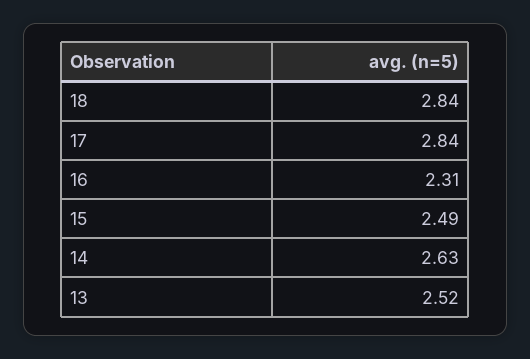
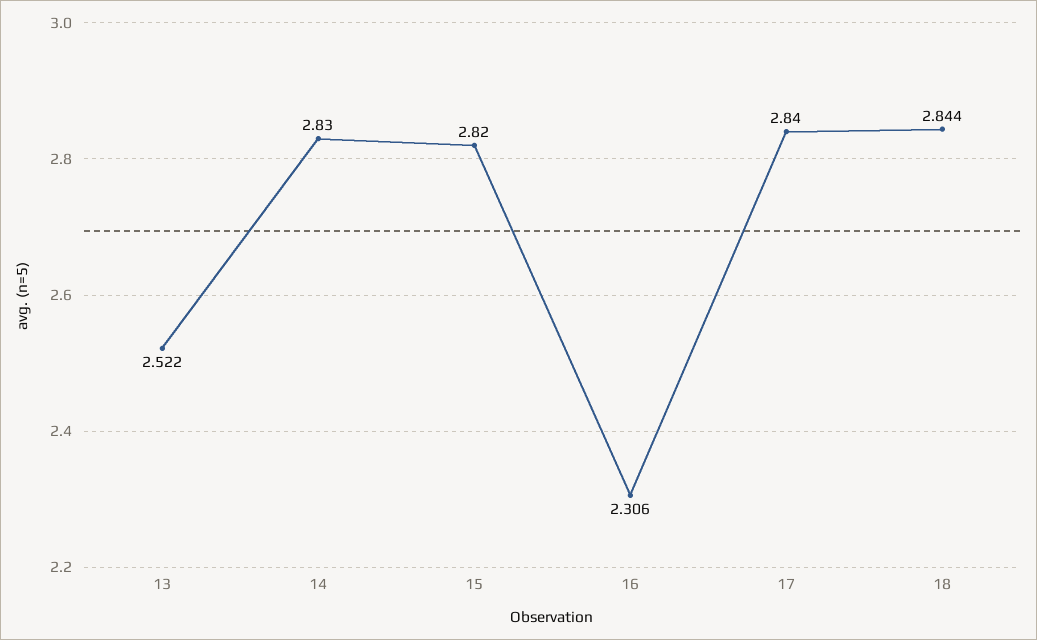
  {
    "18": 2.844,
    "17": 2.84,
    "16": 2.306,
-   "15": 2.49,
+   "15": 2.82,
-   "14": 2.63,
+   "14": 2.83,
    "13": 2.522
  }

